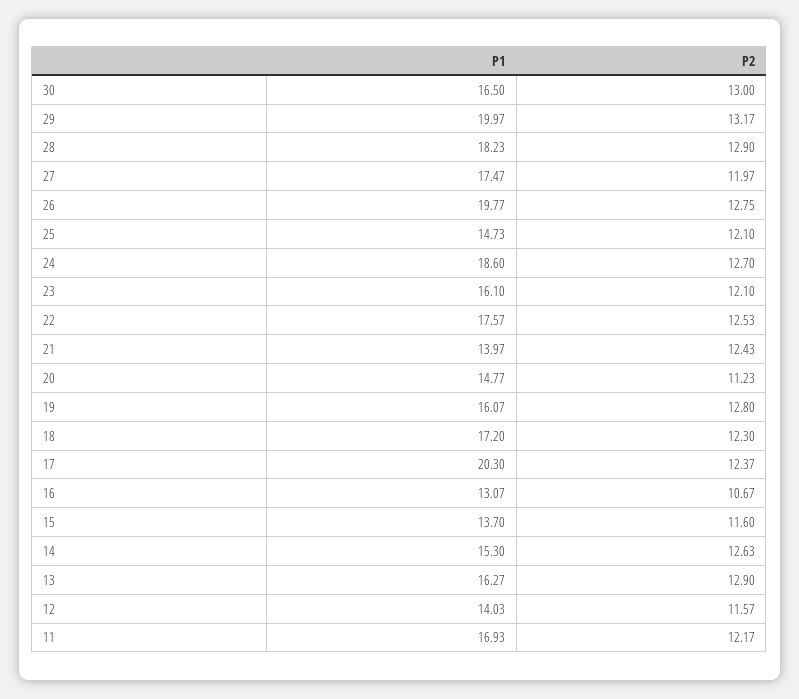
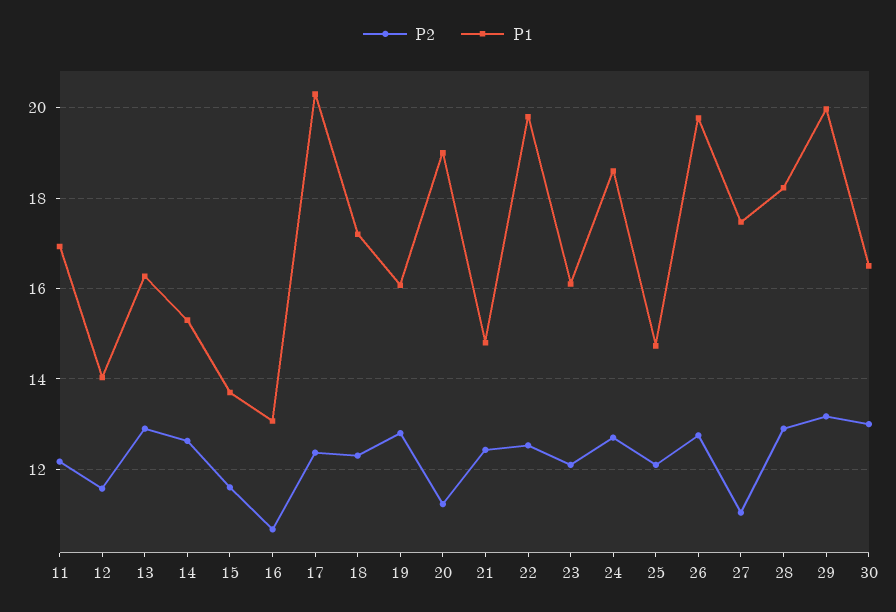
  {
    "P1": {
      "30": 16.5,
      "29": 19.97,
      "28": 18.23,
      "27": 17.47,
      "26": 19.77,
      "25": 14.73,
      "24": 18.6,
      "23": 16.1,
-     "22": 17.57,
+     "22": 19.8,
-     "21": 13.97,
+     "21": 14.8,
-     "20": 14.77,
+     "20": 19,
      "19": 16.07,
      "18": 17.2,
      "17": 20.3,
      "16": 13.07,
      "15": 13.7,
      "14": 15.3,
      "13": 16.27,
      "12": 14.03,
      "11": 16.93
    },
    "P2": {
      "30": 13,
      "29": 13.17,
      "28": 12.9,
-     "27": 11.97,
+     "27": 11,
      "26": 12.75,
      "25": 12.1,
      "24": 12.7,
      "23": 12.1,
      "22": 12.53,
      "21": 12.43,
      "20": 11.23,
      "19": 12.8,
      "18": 12.3,
      "17": 12.37,
      "16": 10.67,
      "15": 11.6,
      "14": 12.63,
      "13": 12.9,
      "12": 11.57,
      "11": 12.17
    }
  }

